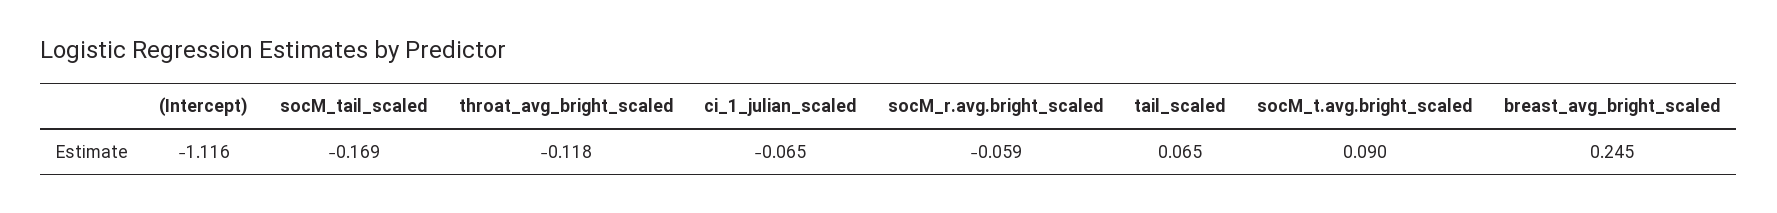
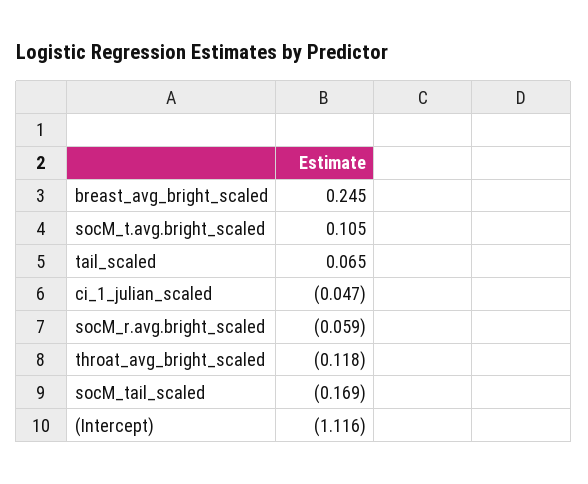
  {
    "(Intercept)": -1.116,
    "socM_tail_scaled": -0.169,
    "throat_avg_bright_scaled": -0.118,
-   "ci_1_julian_scaled": -0.065,
+   "ci_1_julian_scaled": -0.047,
    "socM_r.avg.bright_scaled": -0.059,
    "tail_scaled": 0.065,
-   "socM_t.avg.bright_scaled": 0.09,
+   "socM_t.avg.bright_scaled": 0.105,
    "breast_avg_bright_scaled": 0.245
  }

